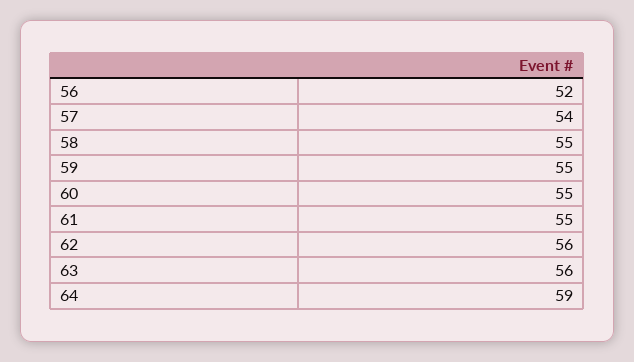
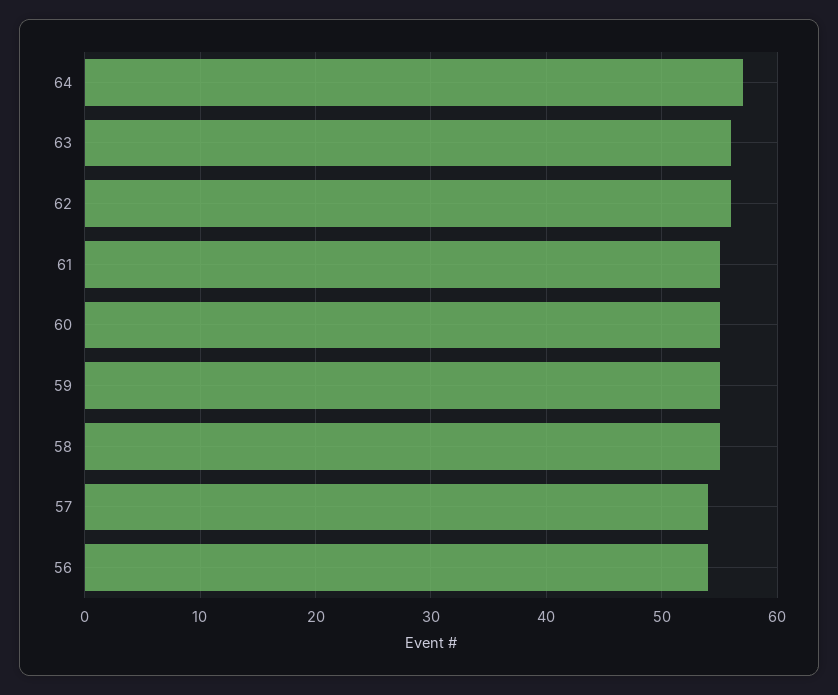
  {
-   "56": 52,
+   "56": 54,
    "57": 54,
    "58": 55,
    "59": 55,
    "60": 55,
    "61": 55,
    "62": 56,
    "63": 56,
-   "64": 59
+   "64": 57
  }

